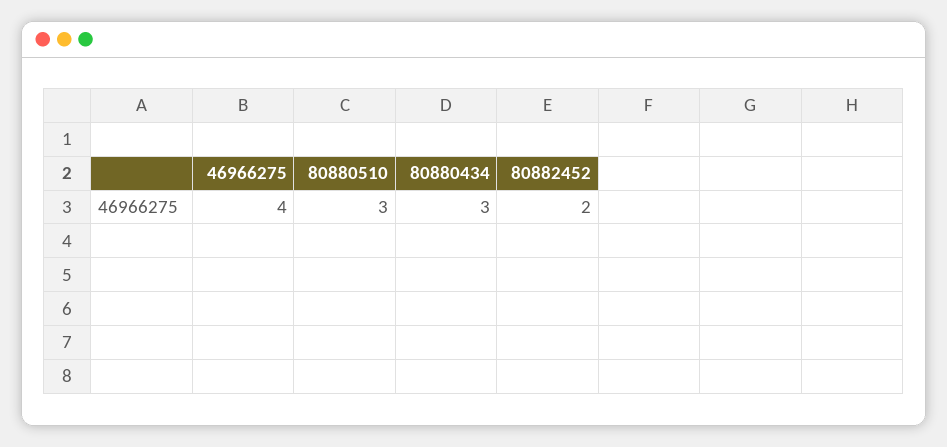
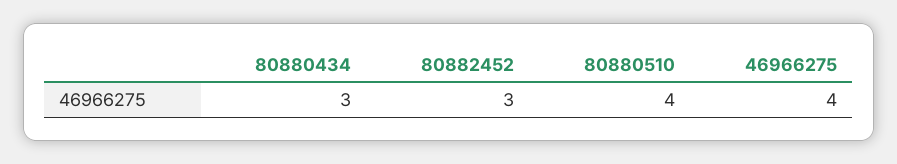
  {
    "46966275": 4,
-   "80880510": 3,
+   "80880510": 4,
    "80880434": 3,
-   "80882452": 2
+   "80882452": 3
  }

